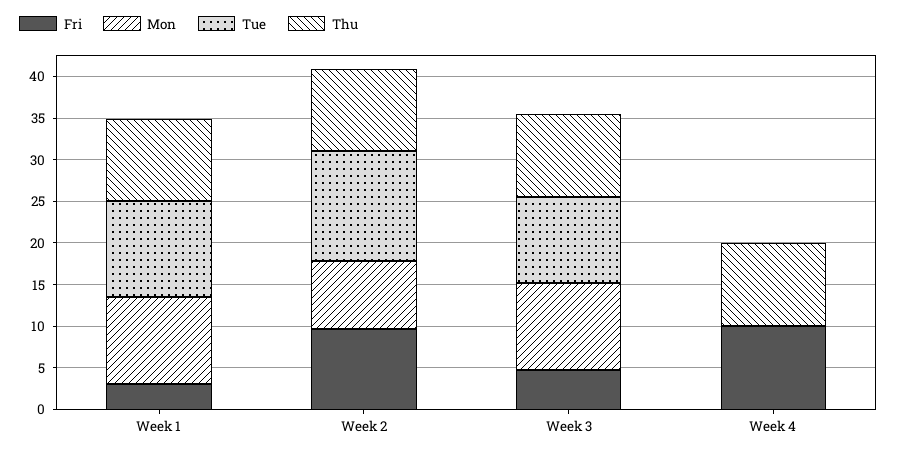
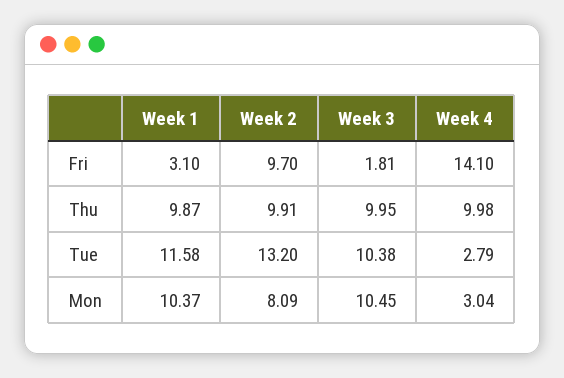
  {
    "Fri": {
      "Week 1": 3.1,
      "Week 2": 9.7,
-     "Week 3": 5,
+     "Week 3": 1.81,
-     "Week 4": 10
+     "Week 4": 14.1
    },
    "Mon": {
      "Week 1": 10.37,
      "Week 2": 8.09,
      "Week 3": 10.45,
-     "Week 4": 0
+     "Week 4": 3.04
    },
    "Tue": {
      "Week 1": 11.58,
      "Week 2": 13.2,
      "Week 3": 10.38,
-     "Week 4": 0
+     "Week 4": 2.79
    },
    "Thu": {
      "Week 1": 9.87,
      "Week 2": 9.91,
      "Week 3": 9.95,
      "Week 4": 9.98
    }
  }

